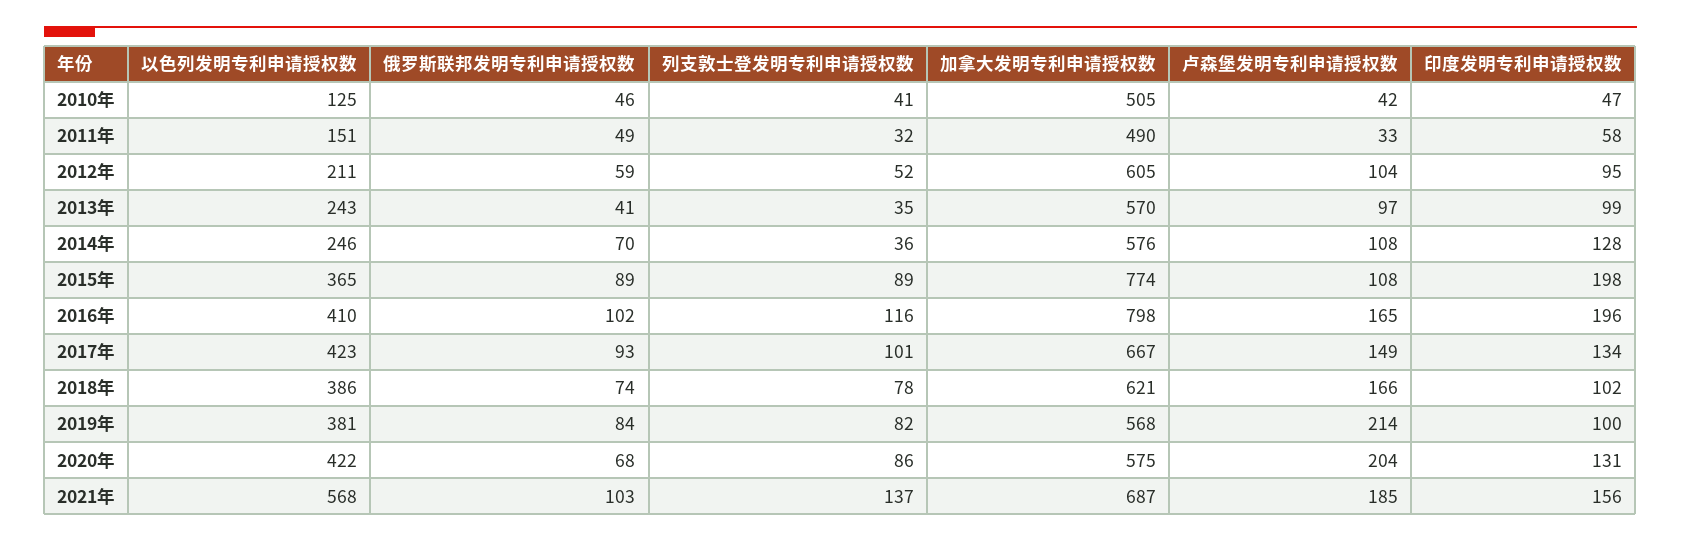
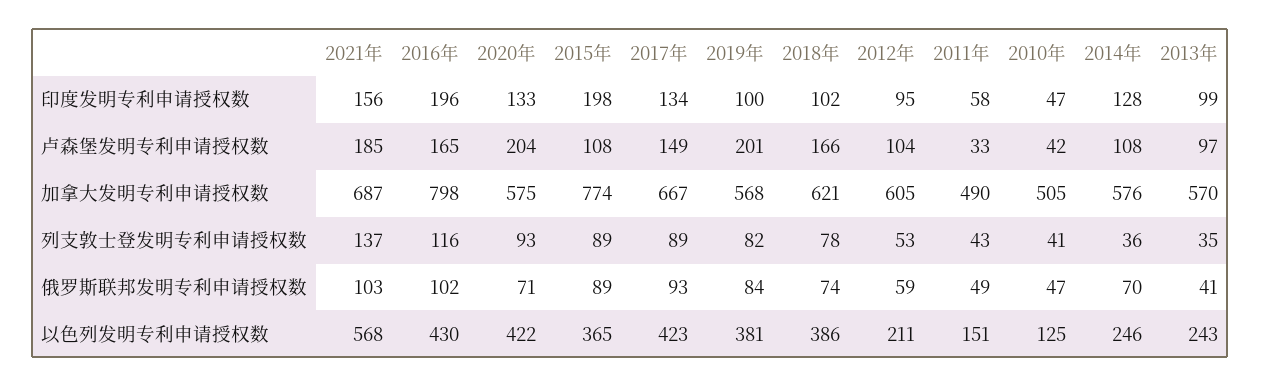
  {
    "以色列发明专利申请授权数": {
      "2010年": 125,
      "2011年": 151,
      "2012年": 211,
      "2013年": 243,
      "2014年": 246,
      "2015年": 365,
-     "2016年": 410,
+     "2016年": 430,
      "2017年": 423,
      "2018年": 386,
      "2019年": 381,
      "2020年": 422,
      "2021年": 568
    },
    "俄罗斯联邦发明专利申请授权数": {
-     "2010年": 46,
+     "2010年": 47,
      "2011年": 49,
      "2012年": 59,
      "2013年": 41,
      "2014年": 70,
      "2015年": 89,
      "2016年": 102,
      "2017年": 93,
      "2018年": 74,
      "2019年": 84,
-     "2020年": 68,
+     "2020年": 71,
      "2021年": 103
    },
    "列支敦士登发明专利申请授权数": {
      "2010年": 41,
-     "2011年": 32,
+     "2011年": 43,
-     "2012年": 52,
+     "2012年": 53,
      "2013年": 35,
      "2014年": 36,
      "2015年": 89,
      "2016年": 116,
-     "2017年": 101,
+     "2017年": 89,
      "2018年": 78,
      "2019年": 82,
-     "2020年": 86,
+     "2020年": 93,
      "2021年": 137
    },
    "加拿大发明专利申请授权数": {
      "2010年": 505,
      "2011年": 490,
      "2012年": 605,
      "2013年": 570,
      "2014年": 576,
      "2015年": 774,
      "2016年": 798,
      "2017年": 667,
      "2018年": 621,
      "2019年": 568,
      "2020年": 575,
      "2021年": 687
    },
    "卢森堡发明专利申请授权数": {
      "2010年": 42,
      "2011年": 33,
      "2012年": 104,
      "2013年": 97,
      "2014年": 108,
      "2015年": 108,
      "2016年": 165,
      "2017年": 149,
      "2018年": 166,
-     "2019年": 214,
+     "2019年": 201,
      "2020年": 204,
      "2021年": 185
    },
    "印度发明专利申请授权数": {
      "2010年": 47,
      "2011年": 58,
      "2012年": 95,
      "2013年": 99,
      "2014年": 128,
      "2015年": 198,
      "2016年": 196,
      "2017年": 134,
      "2018年": 102,
      "2019年": 100,
-     "2020年": 131,
+     "2020年": 133,
      "2021年": 156
    }
  }

